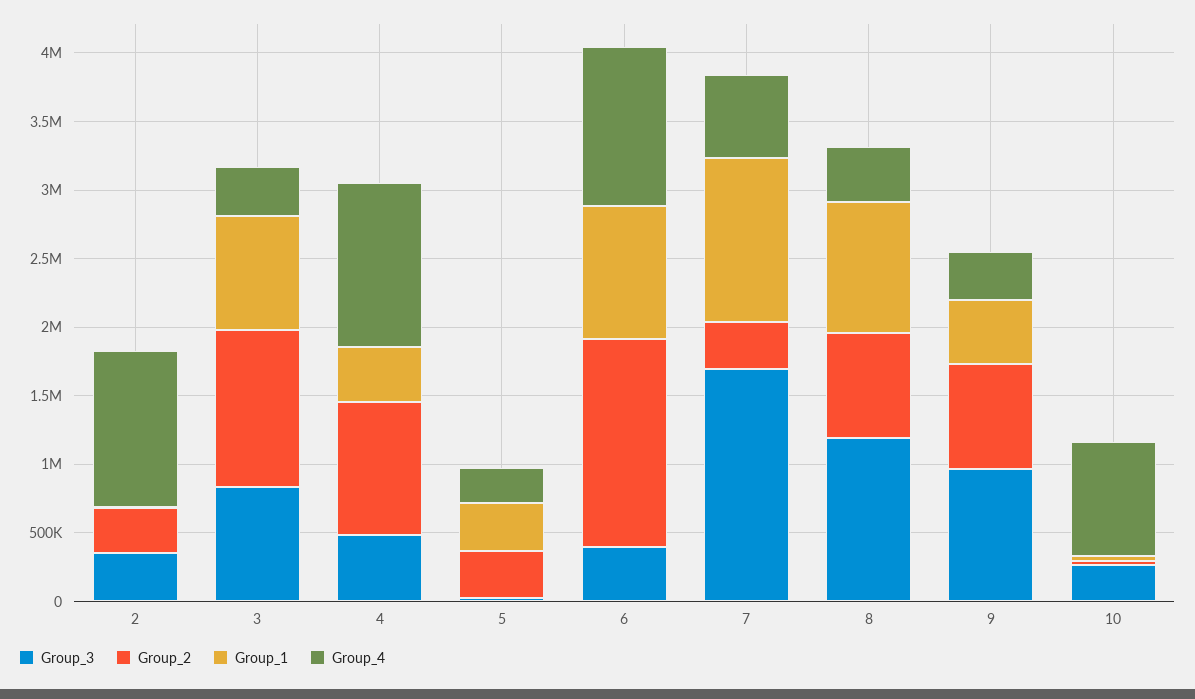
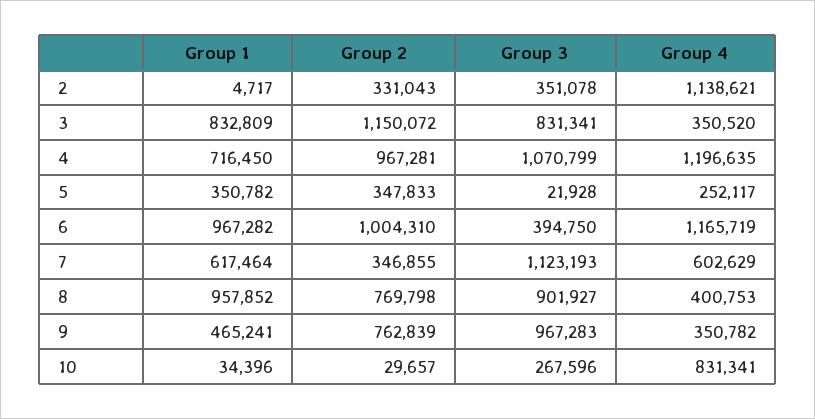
  {
    "Group_3": {
      "2": 351078,
      "3": 831341,
-     "4": 500000,
+     "4": 1070799,
      "5": 21928,
      "6": 394750,
-     "7": 1700000,
+     "7": 1123193,
-     "8": 1200000,
+     "8": 901927,
      "9": 967283,
      "10": 267596
    },
    "Group_2": {
      "2": 331043,
      "3": 1150072,
      "4": 967281,
      "5": 347833,
-     "6": 1500000,
+     "6": 1004310,
      "7": 346855,
      "8": 769798,
      "9": 762839,
      "10": 29657
    },
    "Group_1": {
      "2": 4717,
      "3": 832809,
-     "4": 400000,
+     "4": 716450,
      "5": 350782,
      "6": 967282,
-     "7": 1200000,
+     "7": 617464,
      "8": 957852,
      "9": 465241,
      "10": 34396
    },
    "Group_4": {
      "2": 1138621,
      "3": 350520,
      "4": 1196635,
      "5": 252117,
      "6": 1165719,
      "7": 602629,
      "8": 400753,
      "9": 350782,
      "10": 831341
    }
  }

